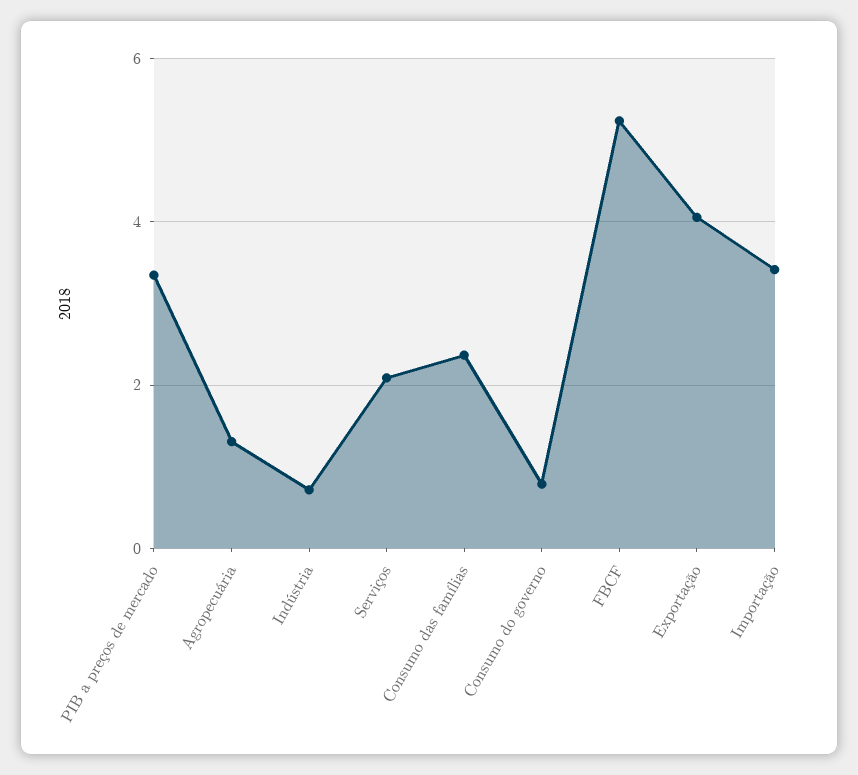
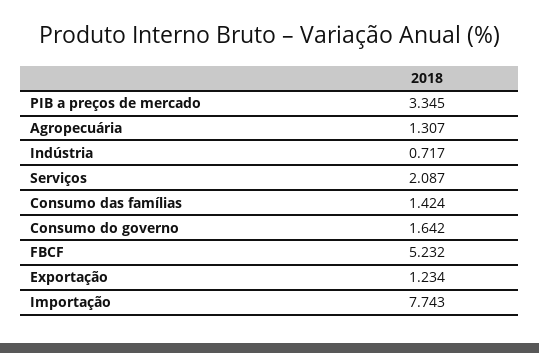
  {
    "PIB a preços de mercado": 3.345,
    "Agropecuária": 1.307,
    "Indústria": 0.717,
    "Serviços": 2.087,
-   "Consumo das famílias": 2.4,
+   "Consumo das famílias": 1.424,
-   "Consumo do governo": 0.8,
+   "Consumo do governo": 1.642,
    "FBCF": 5.232,
-   "Exportação": 4,
+   "Exportação": 1.234,
-   "Importação": 3.4
+   "Importação": 7.743
  }

